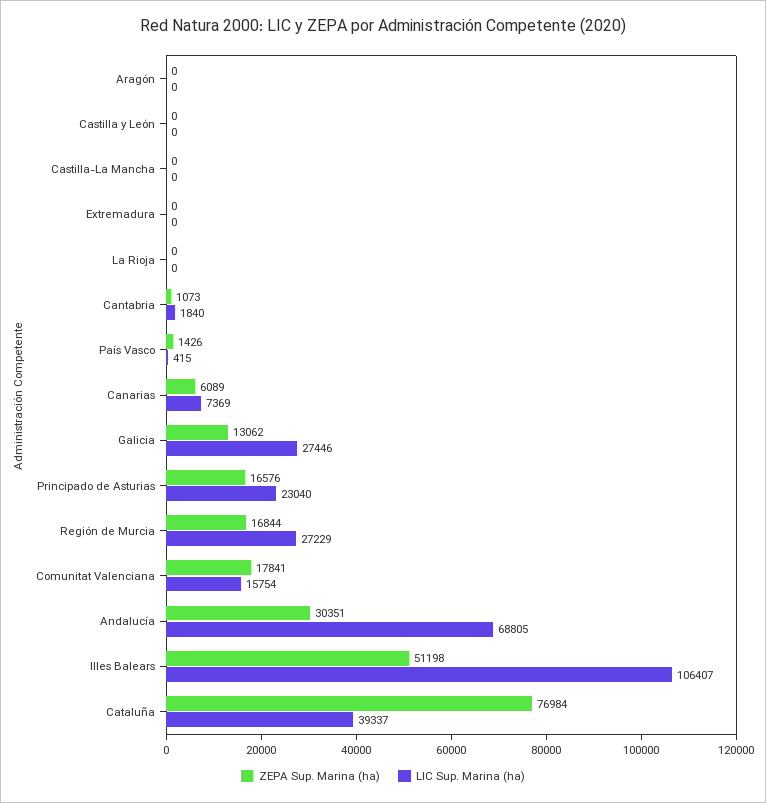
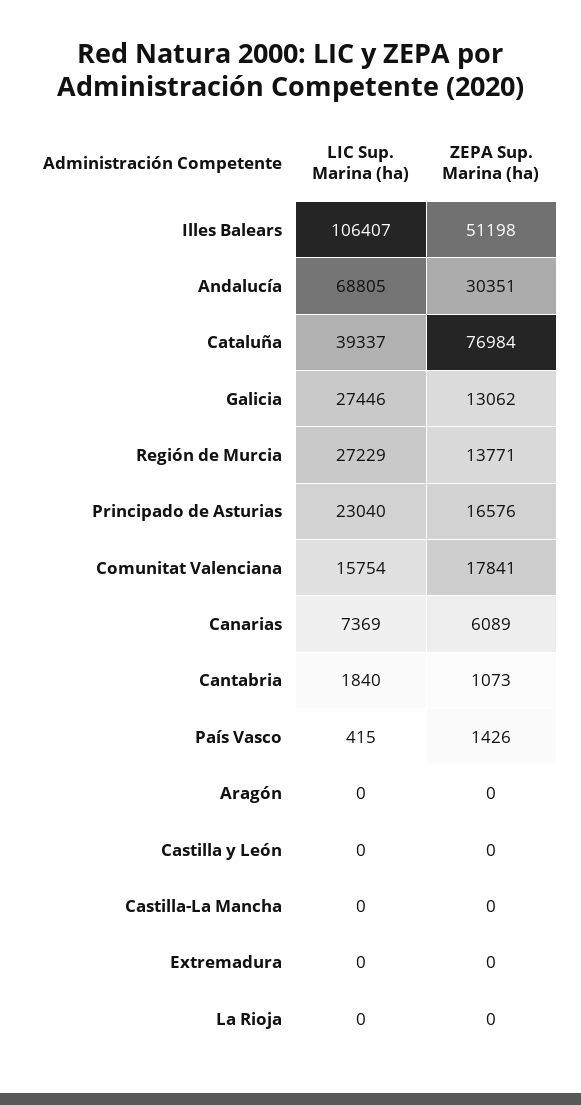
  {
    "ZEPA Sup. Marina (ha)": {
      "Aragón": 0,
      "Castilla y León": 0,
      "Castilla-La Mancha": 0,
      "Extremadura": 0,
      "La Rioja": 0,
      "Cantabria": 1073,
      "País Vasco": 1426,
      "Canarias": 6089,
      "Galicia": 13062,
      "Principado de Asturias": 16576,
-     "Región de Murcia": 16844,
+     "Región de Murcia": 13771,
      "Comunitat Valenciana": 17841,
      "Andalucía": 30351,
      "Illes Balears": 51198,
      "Cataluña": 76984
    },
    "LIC Sup. Marina (ha)": {
      "Aragón": 0,
      "Castilla y León": 0,
      "Castilla-La Mancha": 0,
      "Extremadura": 0,
      "La Rioja": 0,
      "Cantabria": 1840,
      "País Vasco": 415,
      "Canarias": 7369,
      "Galicia": 27446,
      "Principado de Asturias": 23040,
      "Región de Murcia": 27229,
      "Comunitat Valenciana": 15754,
      "Andalucía": 68805,
      "Illes Balears": 106407,
      "Cataluña": 39337
    }
  }

